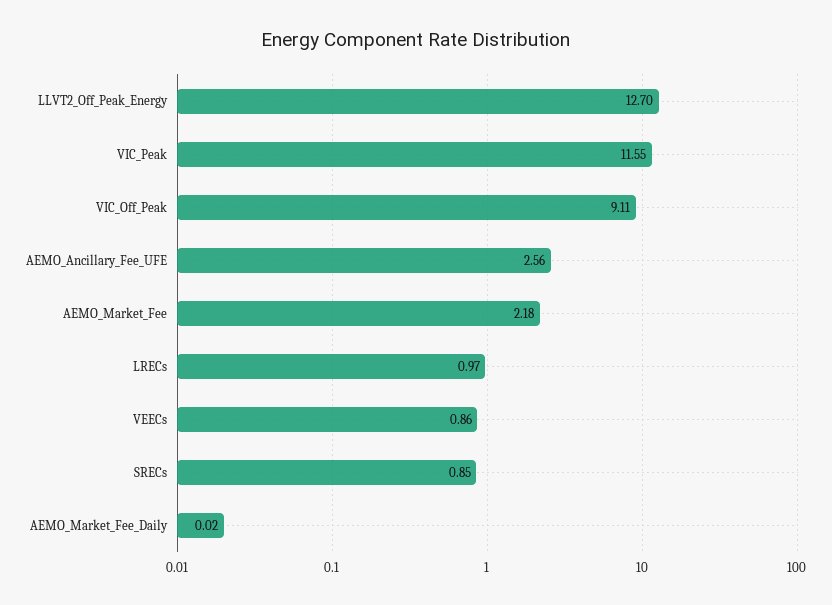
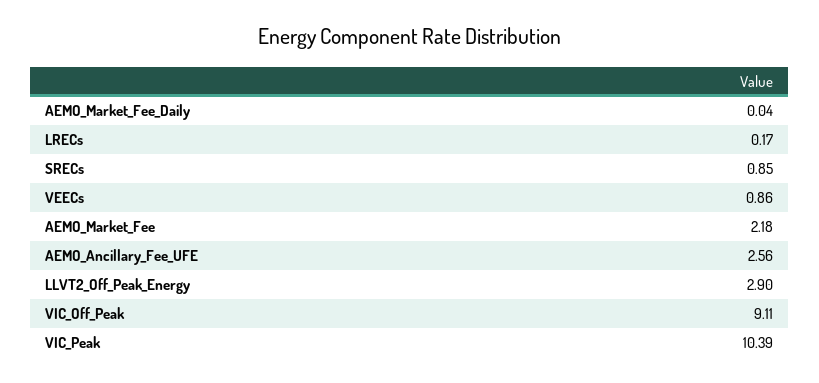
  {
-   "LLVT2_Off_Peak_Energy": 12.7,
+   "LLVT2_Off_Peak_Energy": 2.9,
-   "VIC_Peak": 11.55,
+   "VIC_Peak": 10.39,
    "VIC_Off_Peak": 9.11,
    "AEMO_Ancillary_Fee_UFE": 2.56,
    "AEMO_Market_Fee": 2.18,
-   "LRECs": 0.97,
+   "LRECs": 0.17,
    "VEECs": 0.86,
    "SRECs": 0.85,
-   "AEMO_Market_Fee_Daily": 0.02
+   "AEMO_Market_Fee_Daily": 0.04
  }

